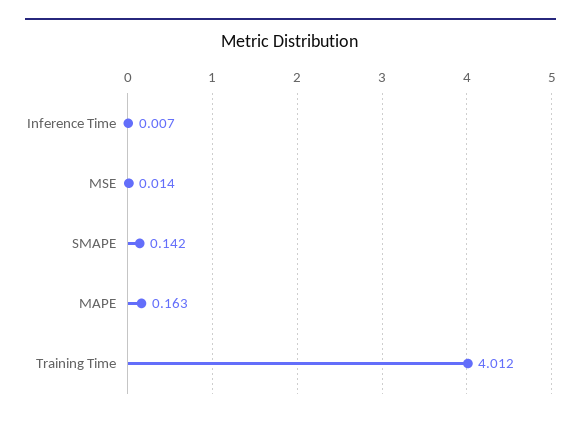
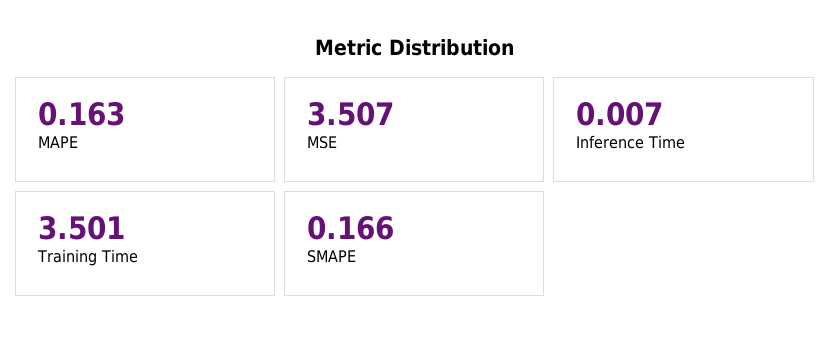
  {
    "Inference Time": 0.007,
-   "MSE": 0.014,
+   "MSE": 3.507,
-   "SMAPE": 0.142,
+   "SMAPE": 0.166,
    "MAPE": 0.163,
-   "Training Time": 4.012
+   "Training Time": 3.501
  }

